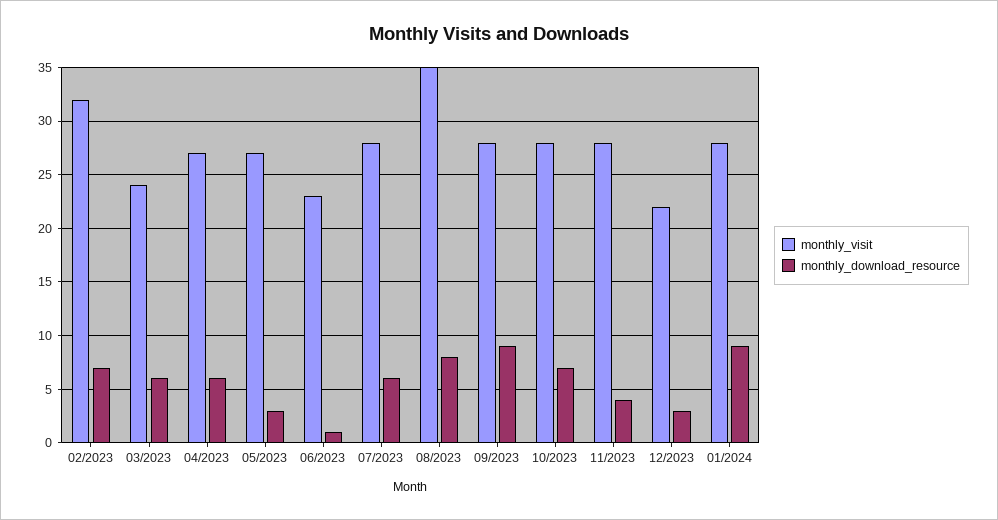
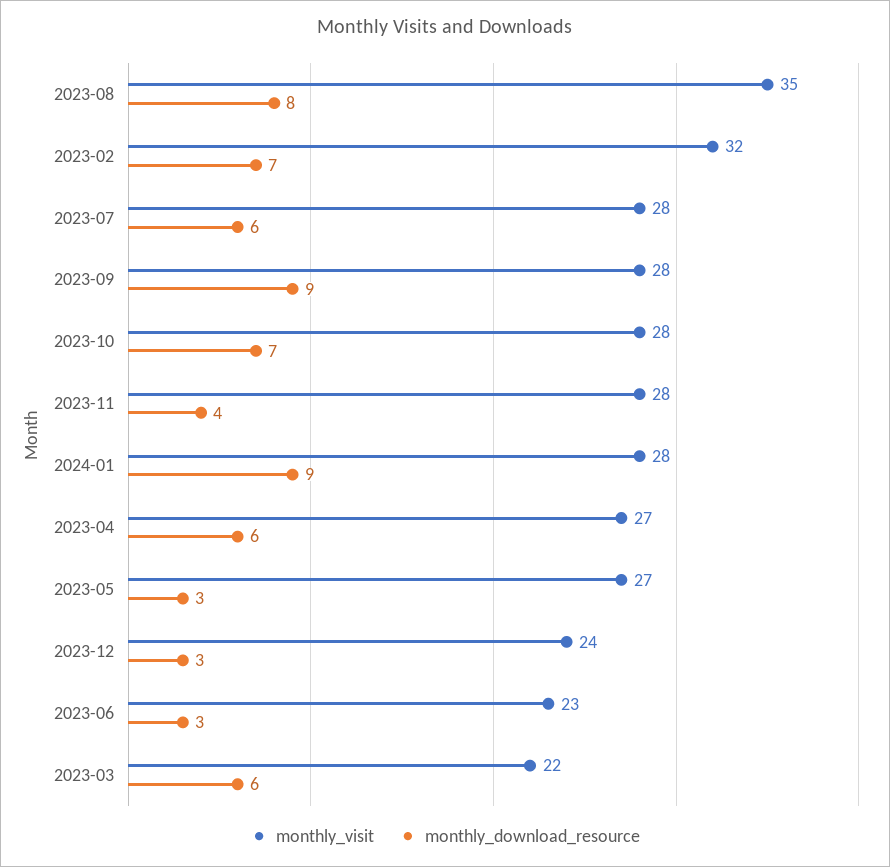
  {
    "monthly_visit": {
      "02/2023": 32,
-     "03/2023": 24,
+     "03/2023": 22,
      "04/2023": 27,
      "05/2023": 27,
      "06/2023": 23,
      "07/2023": 28,
      "08/2023": 35,
      "09/2023": 28,
      "10/2023": 28,
      "11/2023": 28,
-     "12/2023": 22,
+     "12/2023": 24,
      "01/2024": 28
    },
    "monthly_download_resource": {
      "02/2023": 7,
      "03/2023": 6,
      "04/2023": 6,
      "05/2023": 3,
-     "06/2023": 1,
+     "06/2023": 3,
      "07/2023": 6,
      "08/2023": 8,
      "09/2023": 9,
      "10/2023": 7,
      "11/2023": 4,
      "12/2023": 3,
      "01/2024": 9
    }
  }

